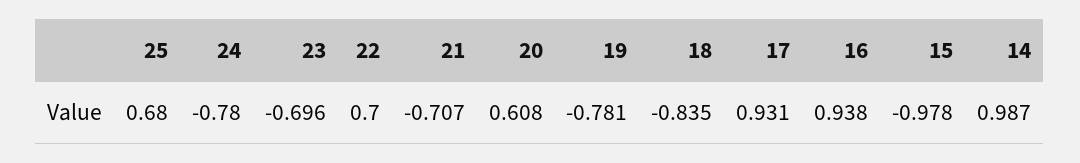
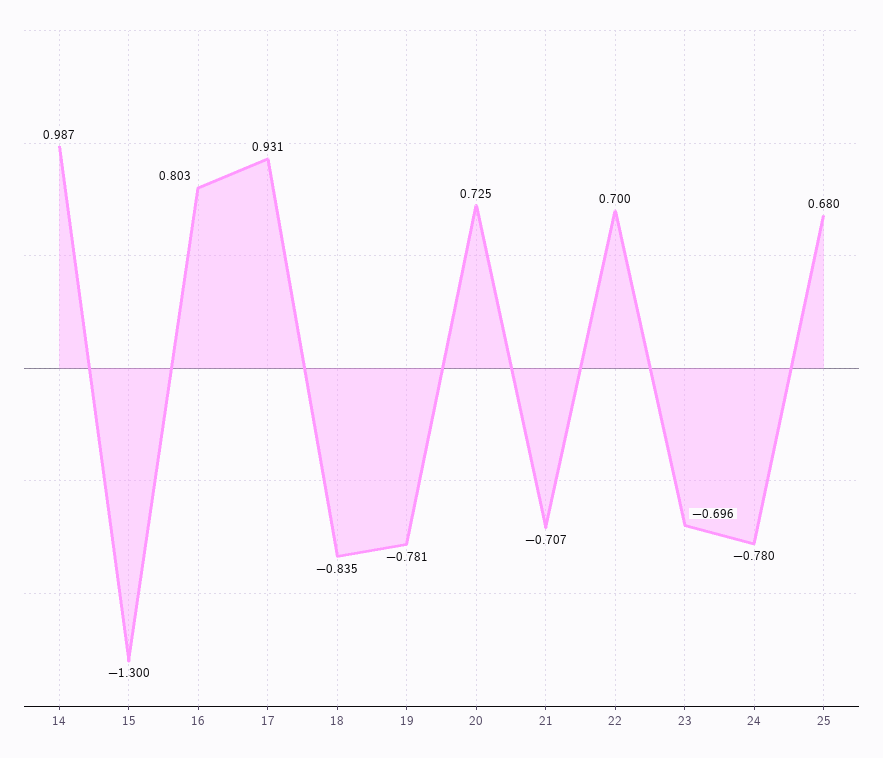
  {
    "25": 0.68,
    "24": -0.78,
    "23": -0.696,
    "22": 0.7,
    "21": -0.707,
-   "20": 0.608,
+   "20": 0.725,
    "19": -0.781,
    "18": -0.835,
    "17": 0.931,
-   "16": 0.938,
+   "16": 0.803,
-   "15": -0.978,
+   "15": -1.3,
    "14": 0.987
  }

